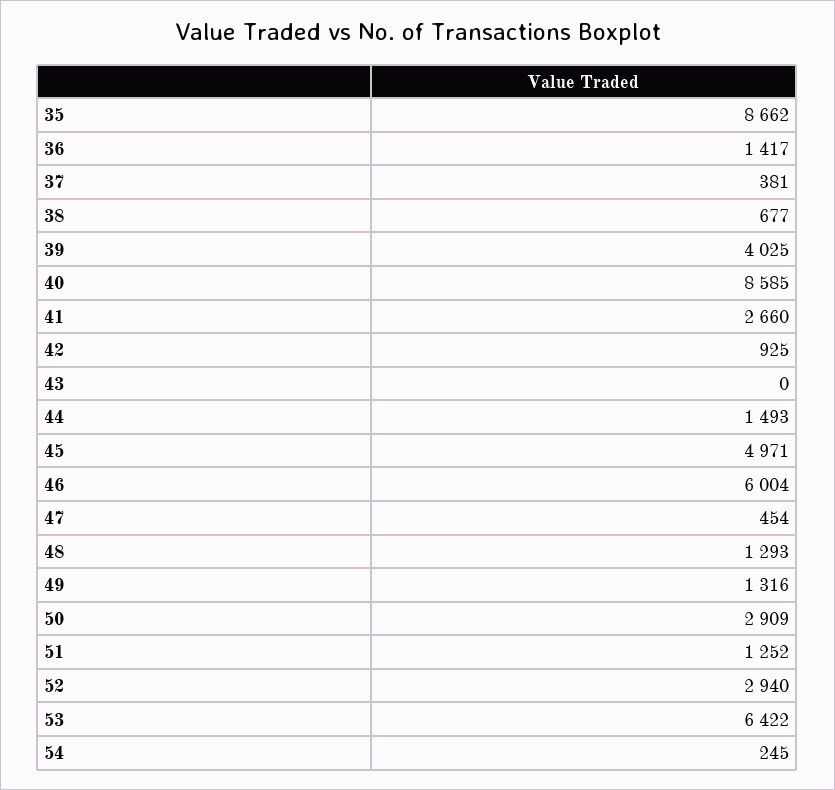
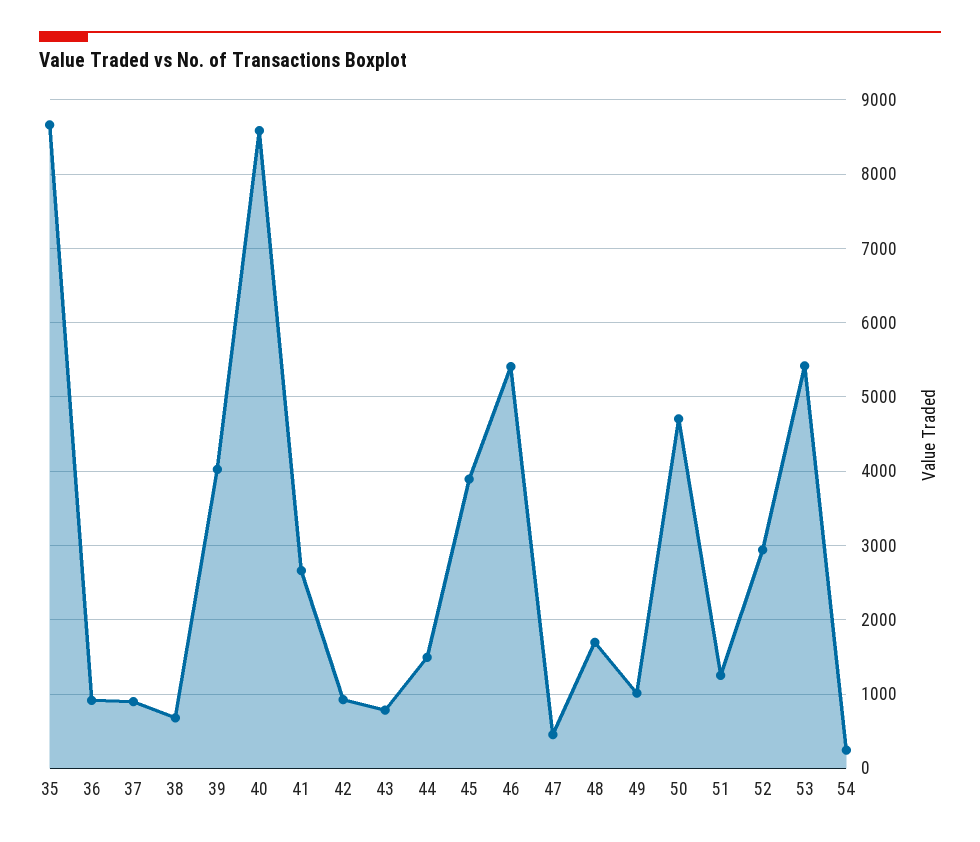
  {
    "35": 8662,
-   "36": 1417,
+   "36": 900,
-   "37": 381,
+   "37": 900,
    "38": 677,
    "39": 4025,
    "40": 8585,
    "41": 2660,
    "42": 925,
-   "43": 0,
+   "43": 800,
    "44": 1493,
-   "45": 4971,
+   "45": 3900,
-   "46": 6004,
+   "46": 5400,
    "47": 454,
-   "48": 1293,
+   "48": 1700,
-   "49": 1316,
+   "49": 1000,
-   "50": 2909,
+   "50": 4700,
    "51": 1252,
    "52": 2940,
-   "53": 6422,
+   "53": 5400,
    "54": 245
  }

